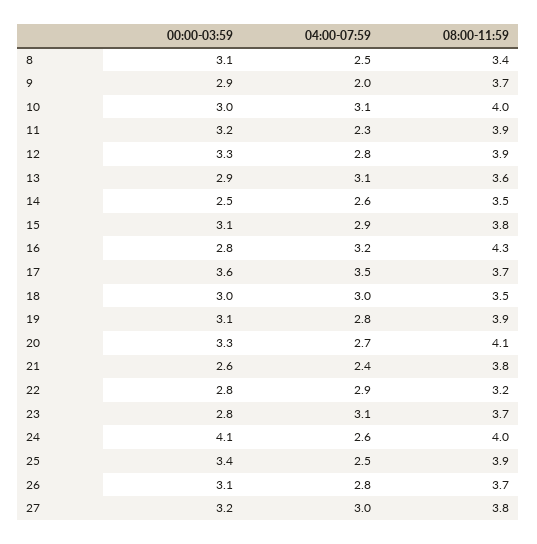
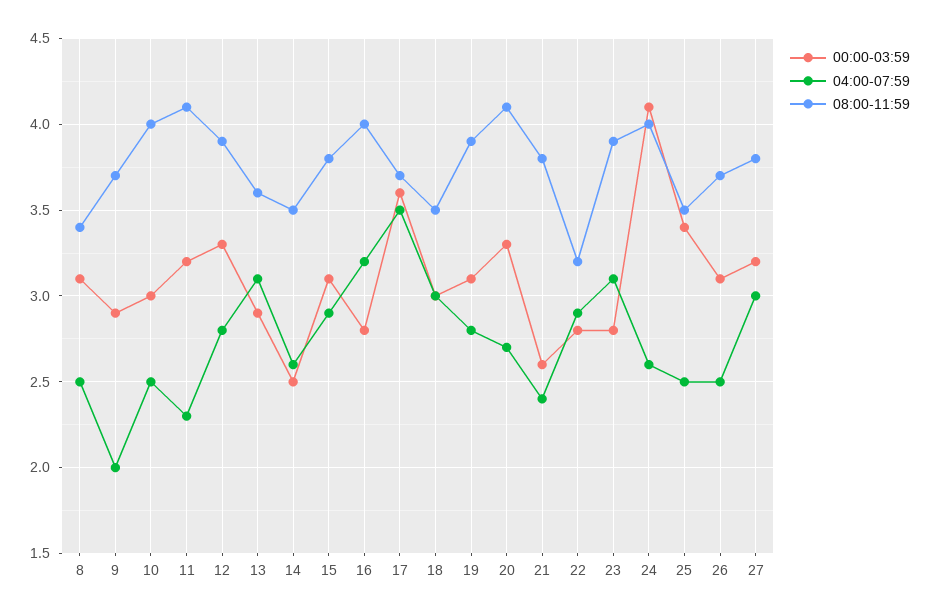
  {
    "00:00-03:59": {
      "8": 3.1,
      "9": 2.9,
      "10": 3,
      "11": 3.2,
      "12": 3.3,
      "13": 2.9,
      "14": 2.5,
      "15": 3.1,
      "16": 2.8,
      "17": 3.6,
      "18": 3,
      "19": 3.1,
      "20": 3.3,
      "21": 2.6,
      "22": 2.8,
      "23": 2.8,
      "24": 4.1,
      "25": 3.4,
      "26": 3.1,
      "27": 3.2
    },
    "04:00-07:59": {
      "8": 2.5,
      "9": 2,
-     "10": 3.1,
+     "10": 2.5,
      "11": 2.3,
      "12": 2.8,
      "13": 3.1,
      "14": 2.6,
      "15": 2.9,
      "16": 3.2,
      "17": 3.5,
      "18": 3,
      "19": 2.8,
      "20": 2.7,
      "21": 2.4,
      "22": 2.9,
      "23": 3.1,
      "24": 2.6,
      "25": 2.5,
-     "26": 2.8,
+     "26": 2.5,
      "27": 3
    },
    "08:00-11:59": {
      "8": 3.4,
      "9": 3.7,
      "10": 4,
-     "11": 3.9,
+     "11": 4.1,
      "12": 3.9,
      "13": 3.6,
      "14": 3.5,
      "15": 3.8,
-     "16": 4.3,
+     "16": 4,
      "17": 3.7,
      "18": 3.5,
      "19": 3.9,
      "20": 4.1,
      "21": 3.8,
      "22": 3.2,
-     "23": 3.7,
+     "23": 3.9,
      "24": 4,
-     "25": 3.9,
+     "25": 3.5,
      "26": 3.7,
      "27": 3.8
    }
  }

